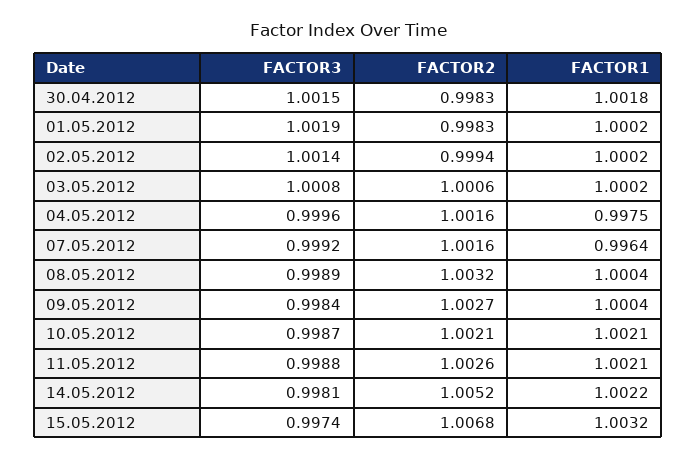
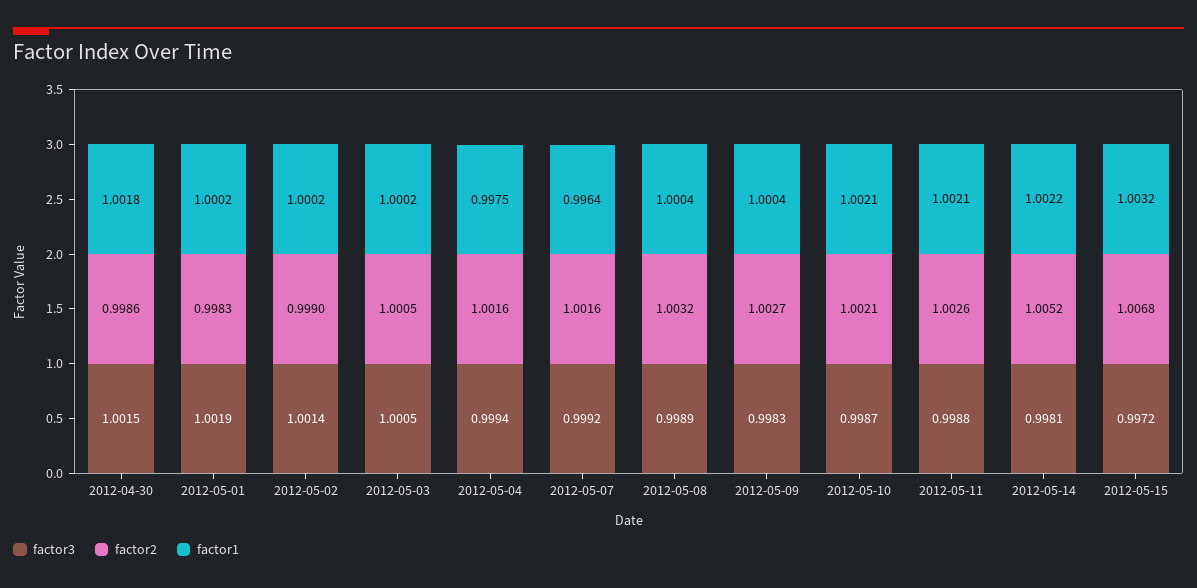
  {
    "FACTOR3": {
      "30.04.2012": 1.0015,
      "01.05.2012": 1.0019,
      "02.05.2012": 1.0014,
-     "03.05.2012": 1.0008,
+     "03.05.2012": 1.0005,
-     "04.05.2012": 0.9996,
+     "04.05.2012": 0.9994,
      "07.05.2012": 0.9992,
      "08.05.2012": 0.9989,
-     "09.05.2012": 0.9984,
+     "09.05.2012": 0.9983,
      "10.05.2012": 0.9987,
      "11.05.2012": 0.9988,
      "14.05.2012": 0.9981,
-     "15.05.2012": 0.9974
+     "15.05.2012": 0.9972
    },
    "FACTOR2": {
-     "30.04.2012": 0.9983,
+     "30.04.2012": 0.9986,
      "01.05.2012": 0.9983,
-     "02.05.2012": 0.9994,
+     "02.05.2012": 0.999,
-     "03.05.2012": 1.0006,
+     "03.05.2012": 1.0005,
      "04.05.2012": 1.0016,
      "07.05.2012": 1.0016,
      "08.05.2012": 1.0032,
      "09.05.2012": 1.0027,
      "10.05.2012": 1.0021,
      "11.05.2012": 1.0026,
      "14.05.2012": 1.0052,
      "15.05.2012": 1.0068
    },
    "FACTOR1": {
      "30.04.2012": 1.0018,
      "01.05.2012": 1.0002,
      "02.05.2012": 1.0002,
      "03.05.2012": 1.0002,
      "04.05.2012": 0.9975,
      "07.05.2012": 0.9964,
      "08.05.2012": 1.0004,
      "09.05.2012": 1.0004,
      "10.05.2012": 1.0021,
      "11.05.2012": 1.0021,
      "14.05.2012": 1.0022,
      "15.05.2012": 1.0032
    }
  }

